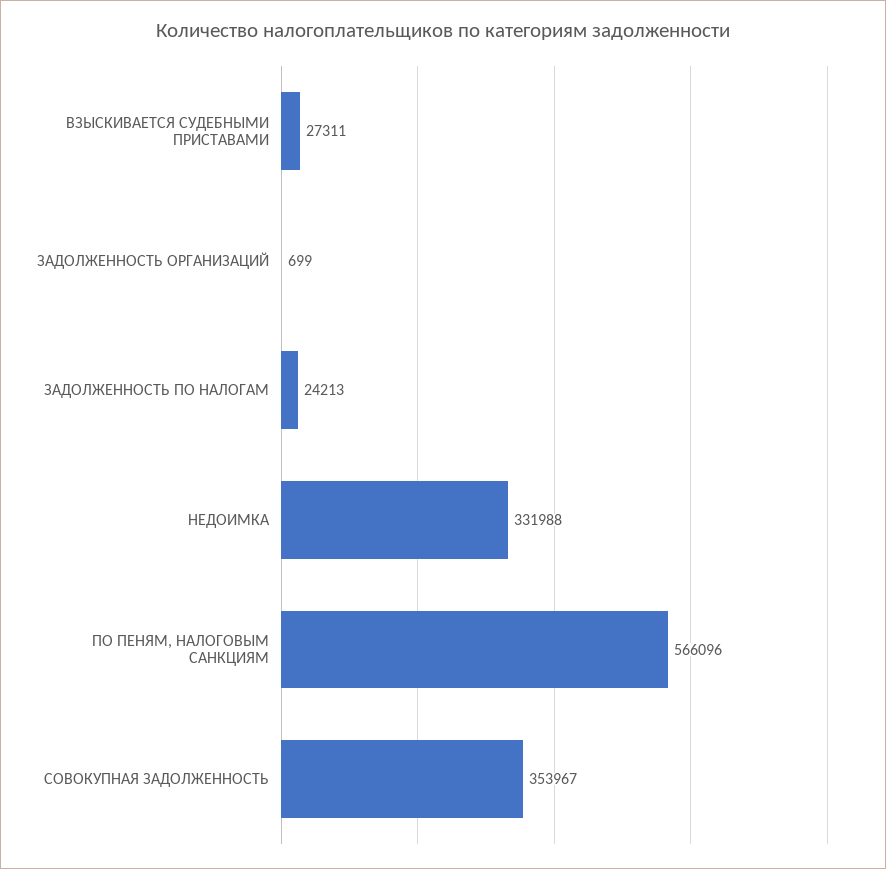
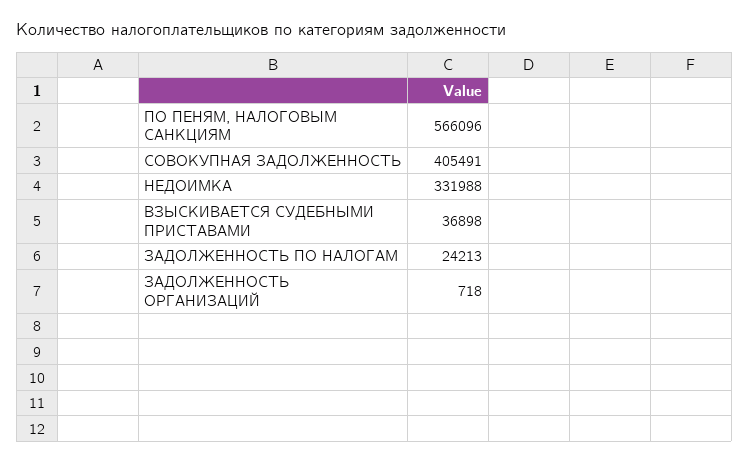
  {
-   "ВЗЫСКИВАЕТСЯ СУДЕБНЫМИ ПРИСТАВАМИ": 27311,
+   "ВЗЫСКИВАЕТСЯ СУДЕБНЫМИ ПРИСТАВАМИ": 36898,
-   "ЗАДОЛЖЕННОСТЬ ОРГАНИЗАЦИЙ": 699,
+   "ЗАДОЛЖЕННОСТЬ ОРГАНИЗАЦИЙ": 718,
    "ЗАДОЛЖЕННОСТЬ ПО НАЛОГАМ": 24213,
    "НЕДОИМКА": 331988,
    "ПО ПЕНЯМ, НАЛОГОВЫМ САНКЦИЯМ": 566096,
-   "СОВОКУПНАЯ ЗАДОЛЖЕННОСТЬ": 353967
+   "СОВОКУПНАЯ ЗАДОЛЖЕННОСТЬ": 405491
  }

